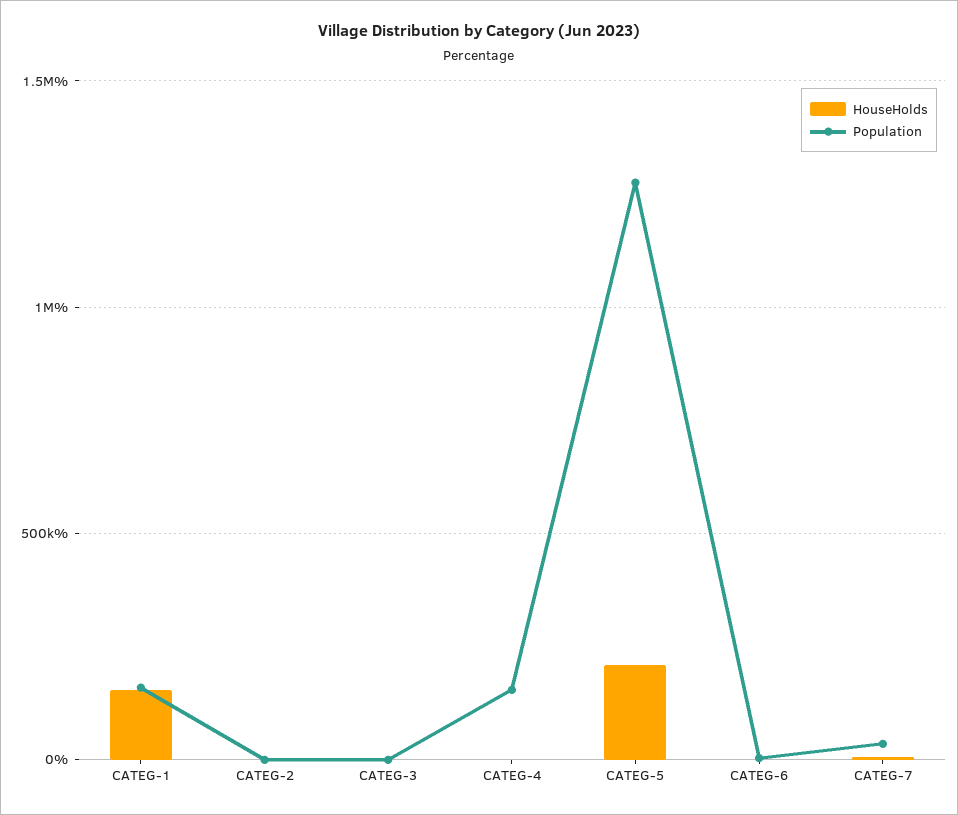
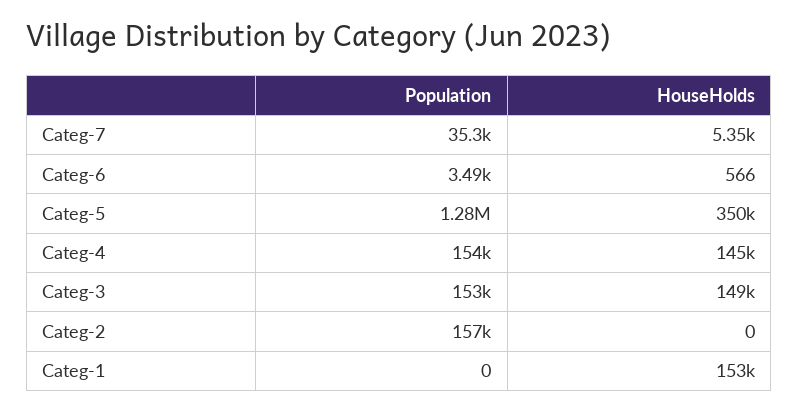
  {
    "HouseHolds": {
      "CATEG-1": 153000,
      "CATEG-2": 0,
-     "CATEG-3": 0,
+     "CATEG-3": 149000,
-     "CATEG-4": 0,
+     "CATEG-4": 145000,
-     "CATEG-5": 200000,
+     "CATEG-5": 350000,
      "CATEG-6": 566,
      "CATEG-7": 5350
    },
    "Population": {
-     "CATEG-1": 150000,
+     "CATEG-1": 0,
-     "CATEG-2": 0,
+     "CATEG-2": 157000,
-     "CATEG-3": 0,
+     "CATEG-3": 153000,
      "CATEG-4": 154000,
      "CATEG-5": 1280000,
      "CATEG-6": 3490,
      "CATEG-7": 35300
    }
  }

